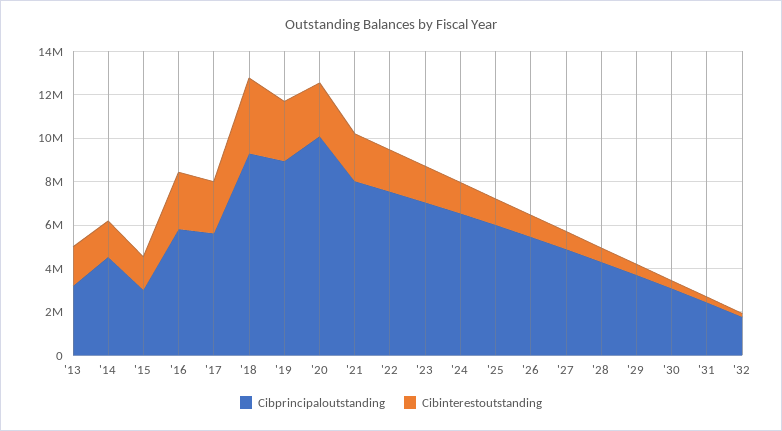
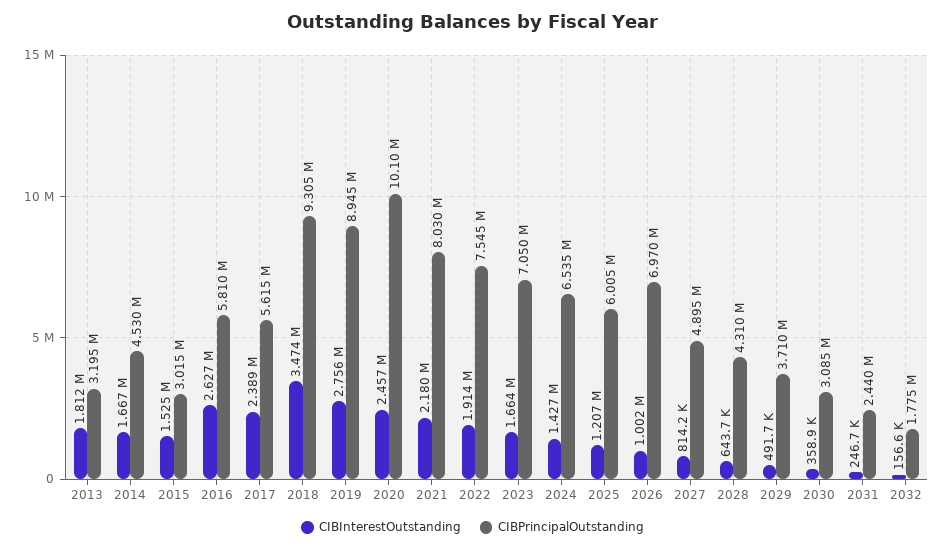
  {
    "Cibprincipaloutstanding": {
      "'13": 3195000,
      "'14": 4530000,
      "'15": 3015000,
      "'16": 5810000,
      "'17": 5615000,
      "'18": 9305000,
      "'19": 8945000,
      "'20": 10100000,
      "'21": 8030000,
      "'22": 7545000,
      "'23": 7050000,
      "'24": 6535000,
      "'25": 6005000,
-     "'26": 5500000,
+     "'26": 6970000,
      "'27": 4895000,
      "'28": 4310000,
      "'29": 3710000,
      "'30": 3085000,
      "'31": 2440000,
      "'32": 1775000
    },
    "Cibinterestoutstanding": {
      "'13": 1812000,
      "'14": 1667000,
      "'15": 1525000,
      "'16": 2627000,
      "'17": 2389000,
      "'18": 3474000,
      "'19": 2756000,
      "'20": 2457000,
      "'21": 2180000,
      "'22": 1914000,
      "'23": 1664000,
      "'24": 1427000,
      "'25": 1207000,
      "'26": 1002000,
      "'27": 814200,
      "'28": 643700,
      "'29": 491700,
      "'30": 358900,
      "'31": 246700,
      "'32": 156600
    }
  }

